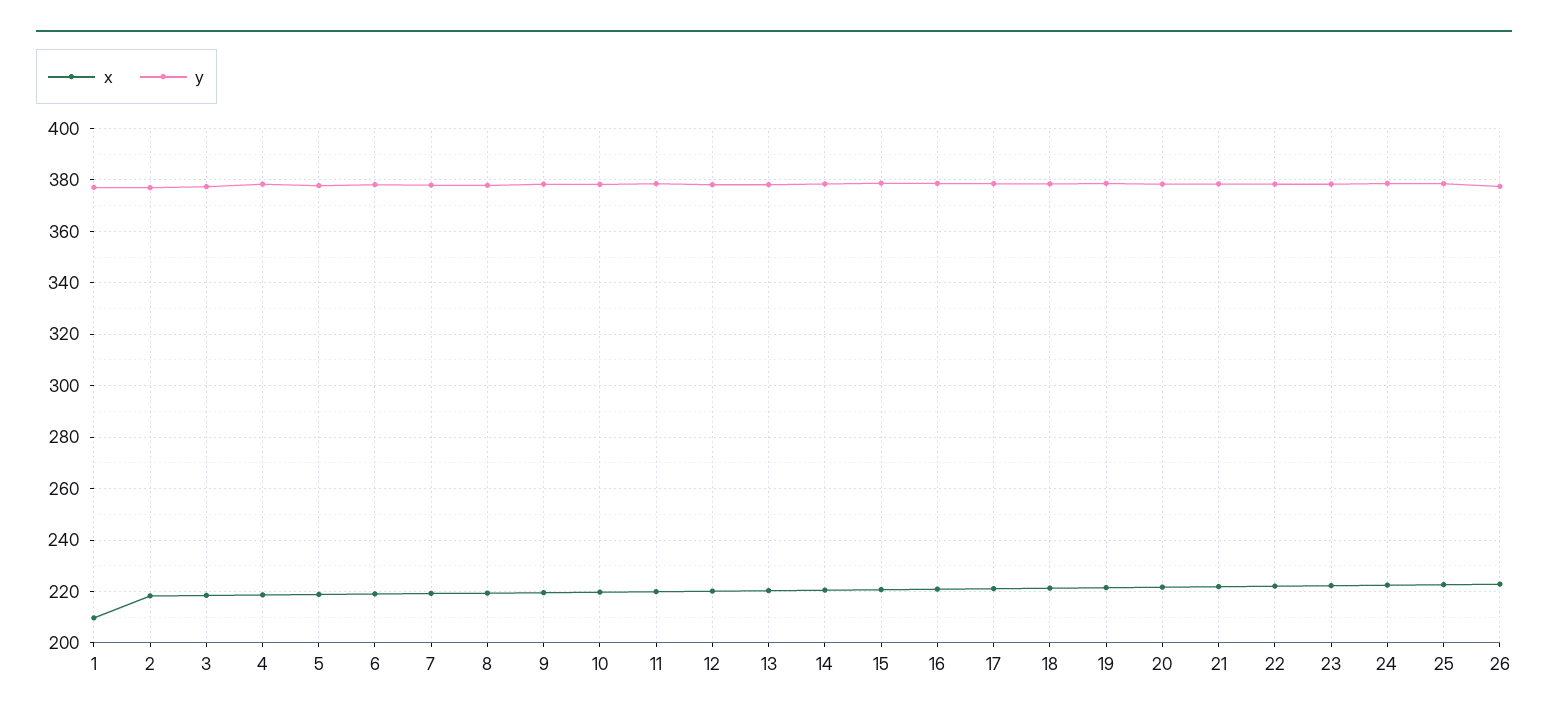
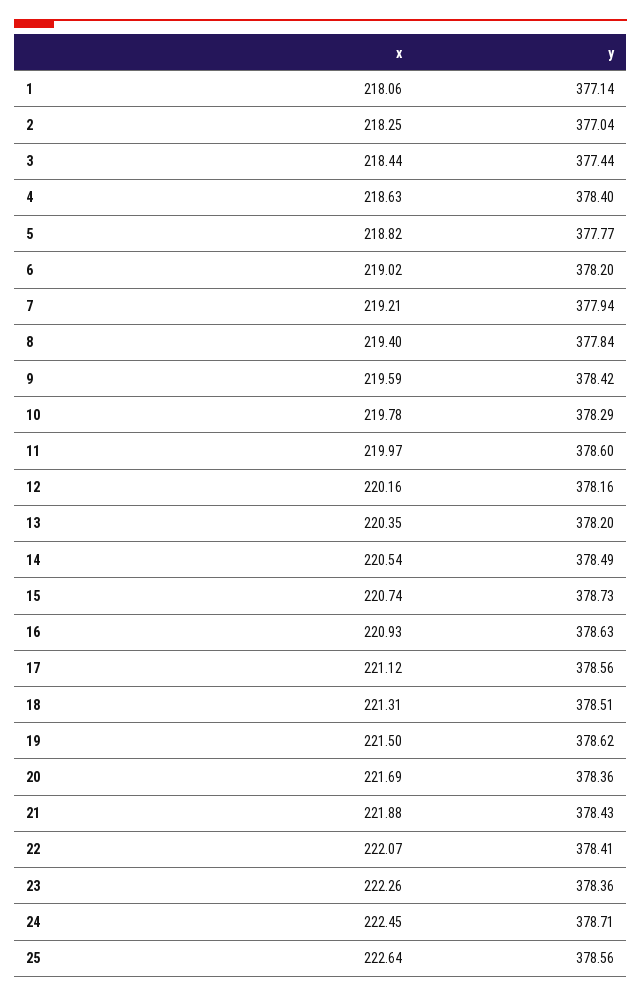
  {
    "x": {
-     "1": 210,
+     "1": 218.06,
      "2": 218.25,
      "3": 218.44,
      "4": 218.63,
      "5": 218.82,
      "6": 219.02,
      "7": 219.21,
      "8": 219.4,
      "9": 219.59,
      "10": 219.78,
      "11": 219.97,
      "12": 220.16,
      "13": 220.35,
      "14": 220.54,
      "15": 220.74,
      "16": 220.93,
      "17": 221.12,
      "18": 221.31,
      "19": 221.5,
      "20": 221.69,
      "21": 221.88,
      "22": 222.07,
      "23": 222.26,
      "24": 222.45,
-     "25": 222.64,
+     "25": 222.64
-     "26": 222.5
    },
    "y": {
      "1": 377.14,
      "2": 377.04,
      "3": 377.44,
      "4": 378.4,
      "5": 377.77,
      "6": 378.2,
      "7": 377.94,
      "8": 377.84,
      "9": 378.42,
      "10": 378.29,
      "11": 378.6,
      "12": 378.16,
      "13": 378.2,
      "14": 378.49,
      "15": 378.73,
      "16": 378.63,
      "17": 378.56,
      "18": 378.51,
      "19": 378.62,
      "20": 378.36,
      "21": 378.43,
      "22": 378.41,
      "23": 378.36,
      "24": 378.71,
-     "25": 378.56,
+     "25": 378.56
-     "26": 377.5
    }
  }

